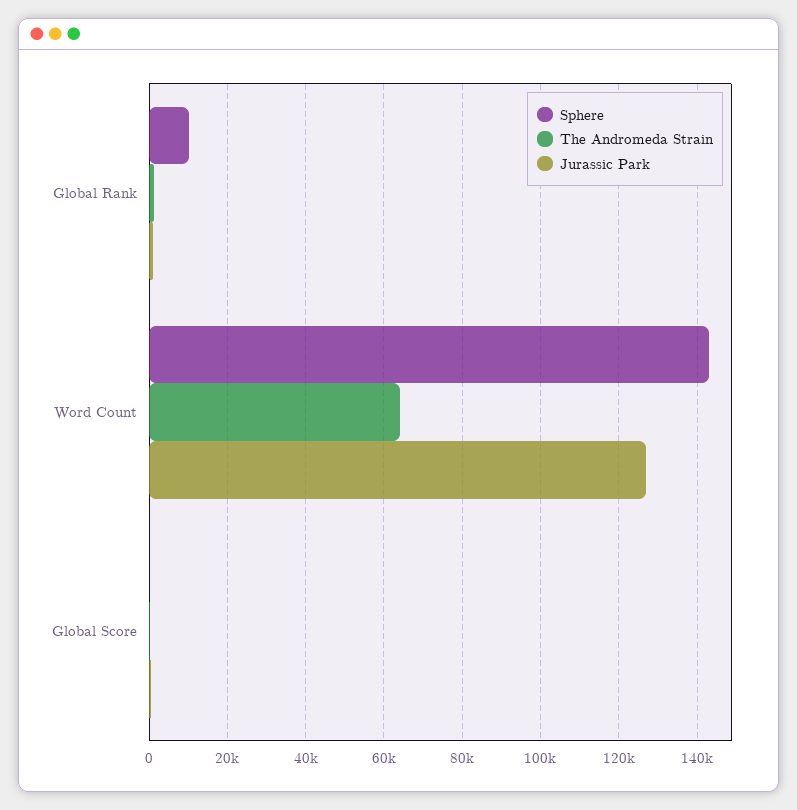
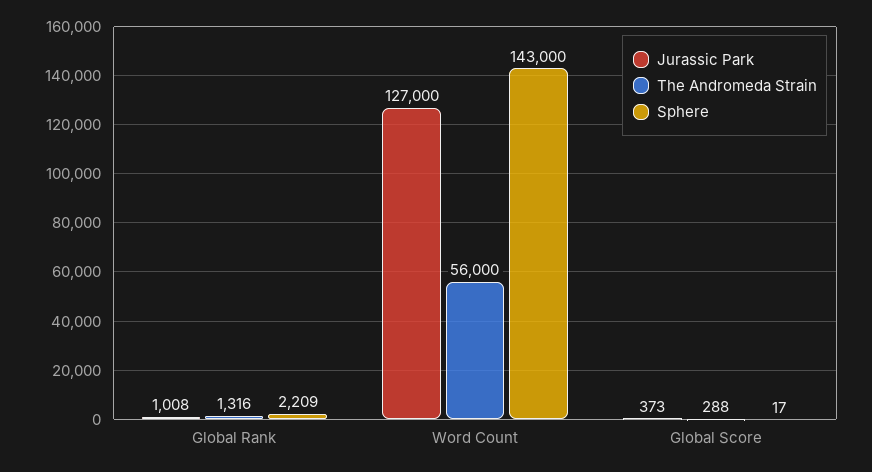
  {
    "Sphere": {
-     "Global Rank": 10000,
+     "Global Rank": 2209,
      "Word Count": 143000,
      "Global Score": 17
    },
    "The Andromeda Strain": {
      "Global Rank": 1316,
-     "Word Count": 64000,
+     "Word Count": 56000,
      "Global Score": 288
    },
    "Jurassic Park": {
      "Global Rank": 1008,
      "Word Count": 127000,
      "Global Score": 373
    }
  }

